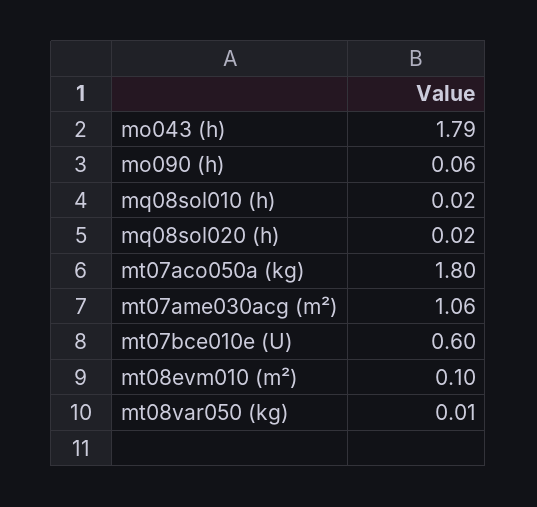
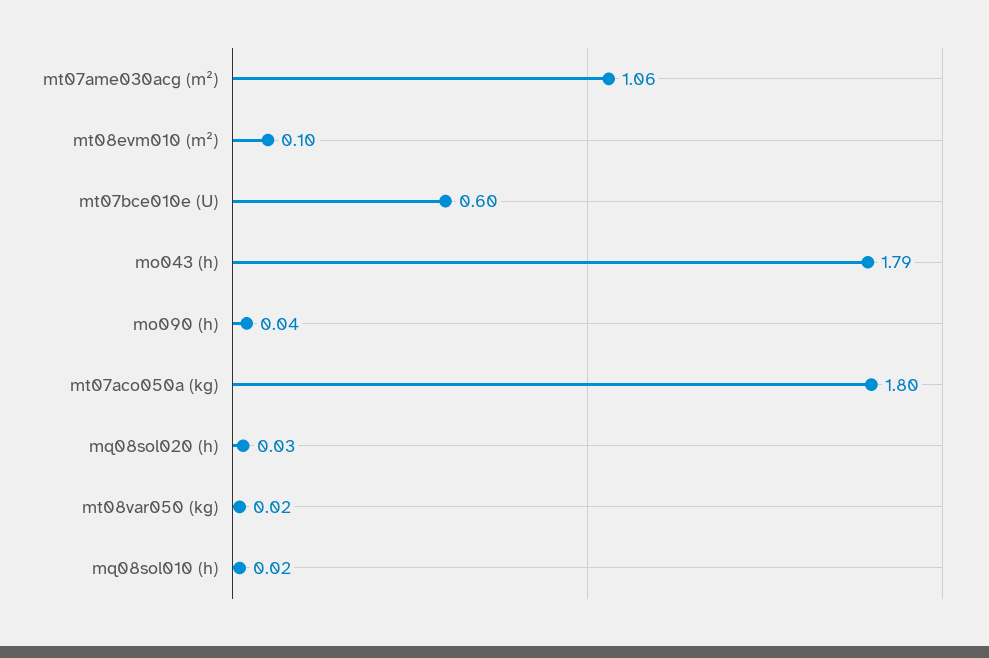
  {
    "mo043 (h)": 1.79,
-   "mo090 (h)": 0.06,
+   "mo090 (h)": 0.04,
    "mq08sol010 (h)": 0.02,
-   "mq08sol020 (h)": 0.02,
+   "mq08sol020 (h)": 0.03,
    "mt07aco050a (kg)": 1.8,
    "mt07ame030acg (m²)": 1.06,
    "mt07bce010e (U)": 0.6,
    "mt08evm010 (m²)": 0.1,
-   "mt08var050 (kg)": 0.01
+   "mt08var050 (kg)": 0.02
  }

